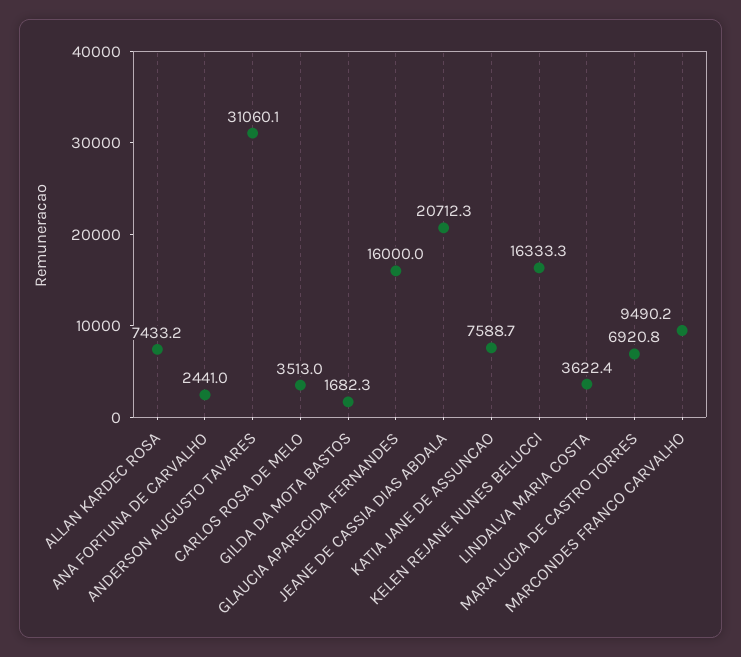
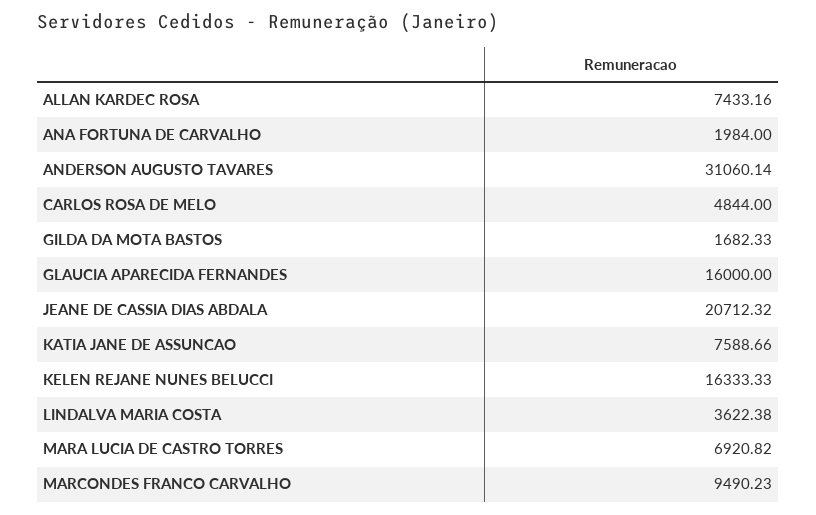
  {
    "ALLAN KARDEC ROSA": 7433.16,
-   "ANA FORTUNA DE CARVALHO": 2441,
+   "ANA FORTUNA DE CARVALHO": 1984,
    "ANDERSON AUGUSTO TAVARES": 31060.14,
-   "CARLOS ROSA DE MELO": 3513,
+   "CARLOS ROSA DE MELO": 4844,
    "GILDA DA MOTA BASTOS": 1682.33,
    "GLAUCIA APARECIDA FERNANDES": 16000,
    "JEANE DE CASSIA DIAS ABDALA": 20712.32,
    "KATIA JANE DE ASSUNCAO": 7588.66,
    "KELEN REJANE NUNES BELUCCI": 16333.33,
    "LINDALVA MARIA COSTA": 3622.38,
    "MARA LUCIA DE CASTRO TORRES": 6920.82,
    "MARCONDES FRANCO CARVALHO": 9490.23
  }

